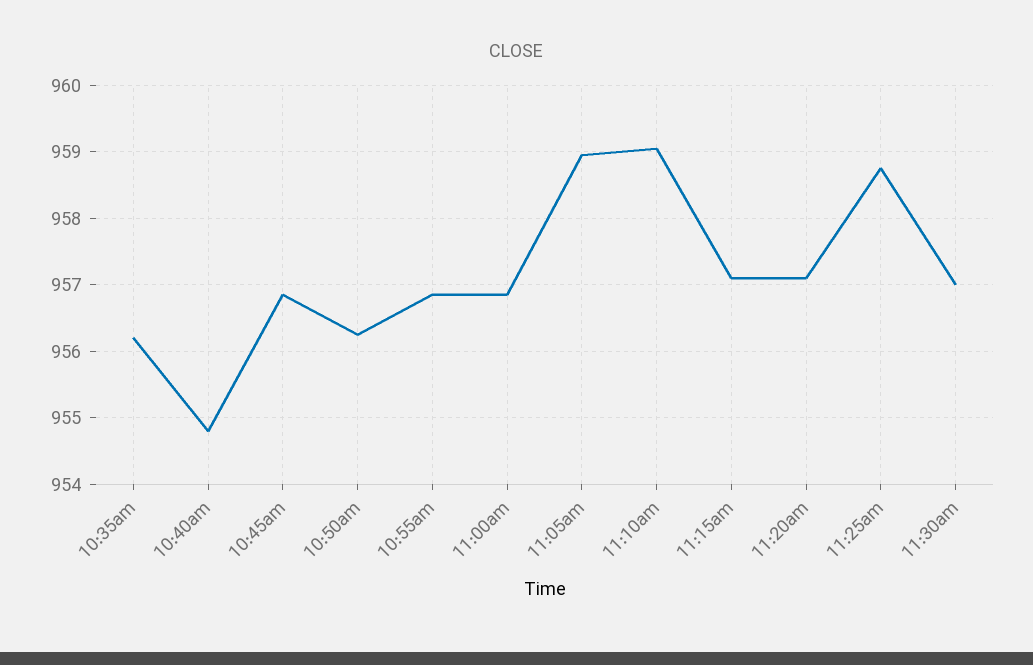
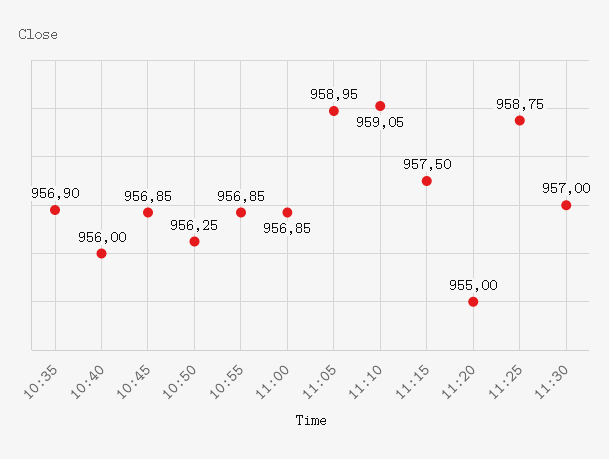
  {
-   "10:35am": 956.2,
+   "10:35am": 956.9,
-   "10:40am": 954.8,
+   "10:40am": 956,
    "10:45am": 956.85,
    "10:50am": 956.25,
    "10:55am": 956.85,
    "11:00am": 956.85,
    "11:05am": 958.95,
    "11:10am": 959.05,
-   "11:15am": 957.1,
+   "11:15am": 957.5,
-   "11:20am": 957.1,
+   "11:20am": 955,
    "11:25am": 958.75,
    "11:30am": 957
  }

